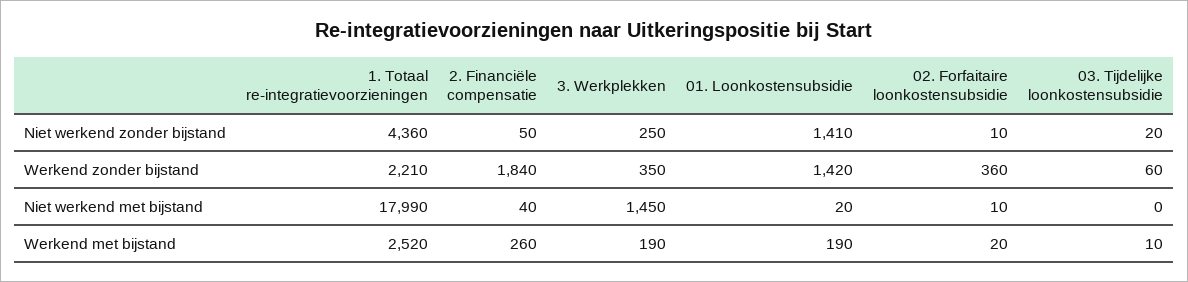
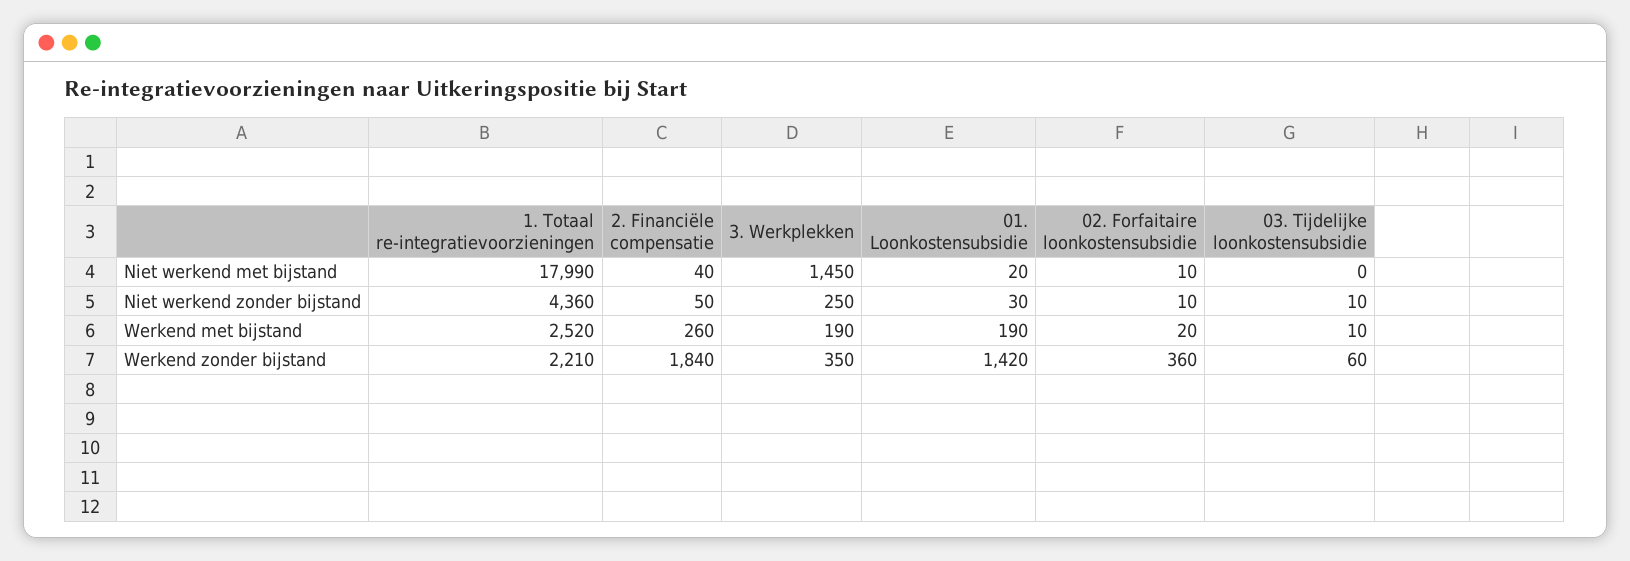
  {
    "1. Totaal re-integratievoorzieningen": {
      "Niet werkend zonder bijstand": 4360,
      "Werkend zonder bijstand": 2210,
      "Niet werkend met bijstand": 17990,
      "Werkend met bijstand": 2520
    },
    "2. Financiële compensatie": {
      "Niet werkend zonder bijstand": 50,
      "Werkend zonder bijstand": 1840,
      "Niet werkend met bijstand": 40,
      "Werkend met bijstand": 260
    },
    "3. Werkplekken": {
      "Niet werkend zonder bijstand": 250,
      "Werkend zonder bijstand": 350,
      "Niet werkend met bijstand": 1450,
      "Werkend met bijstand": 190
    },
    "01. Loonkostensubsidie": {
-     "Niet werkend zonder bijstand": 1410,
+     "Niet werkend zonder bijstand": 30,
      "Werkend zonder bijstand": 1420,
      "Niet werkend met bijstand": 20,
      "Werkend met bijstand": 190
    },
    "02. Forfaitaire loonkostensubsidie": {
      "Niet werkend zonder bijstand": 10,
      "Werkend zonder bijstand": 360,
      "Niet werkend met bijstand": 10,
      "Werkend met bijstand": 20
    },
    "03. Tijdelijke loonkostensubsidie": {
-     "Niet werkend zonder bijstand": 20,
+     "Niet werkend zonder bijstand": 10,
      "Werkend zonder bijstand": 60,
      "Niet werkend met bijstand": 0,
      "Werkend met bijstand": 10
    }
  }

